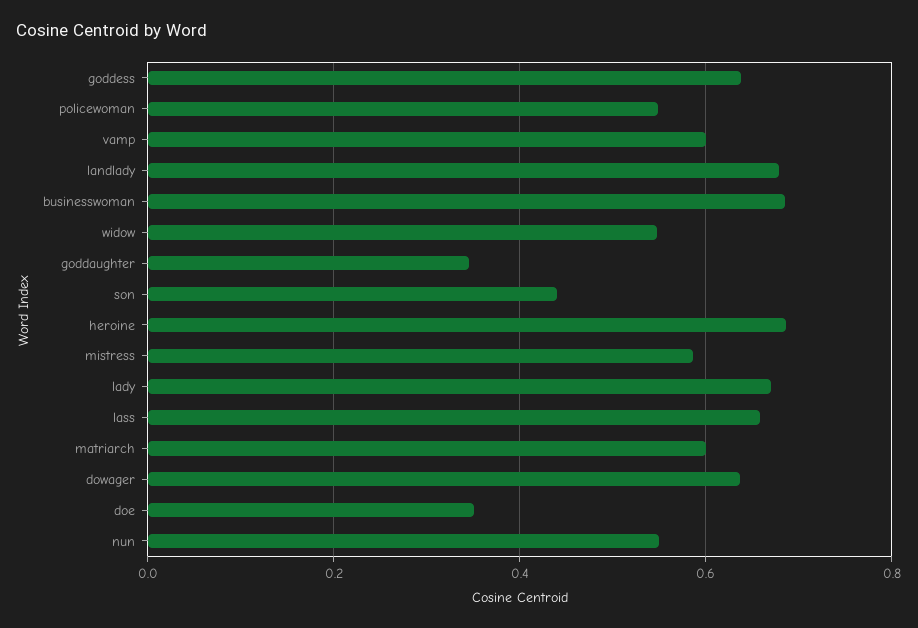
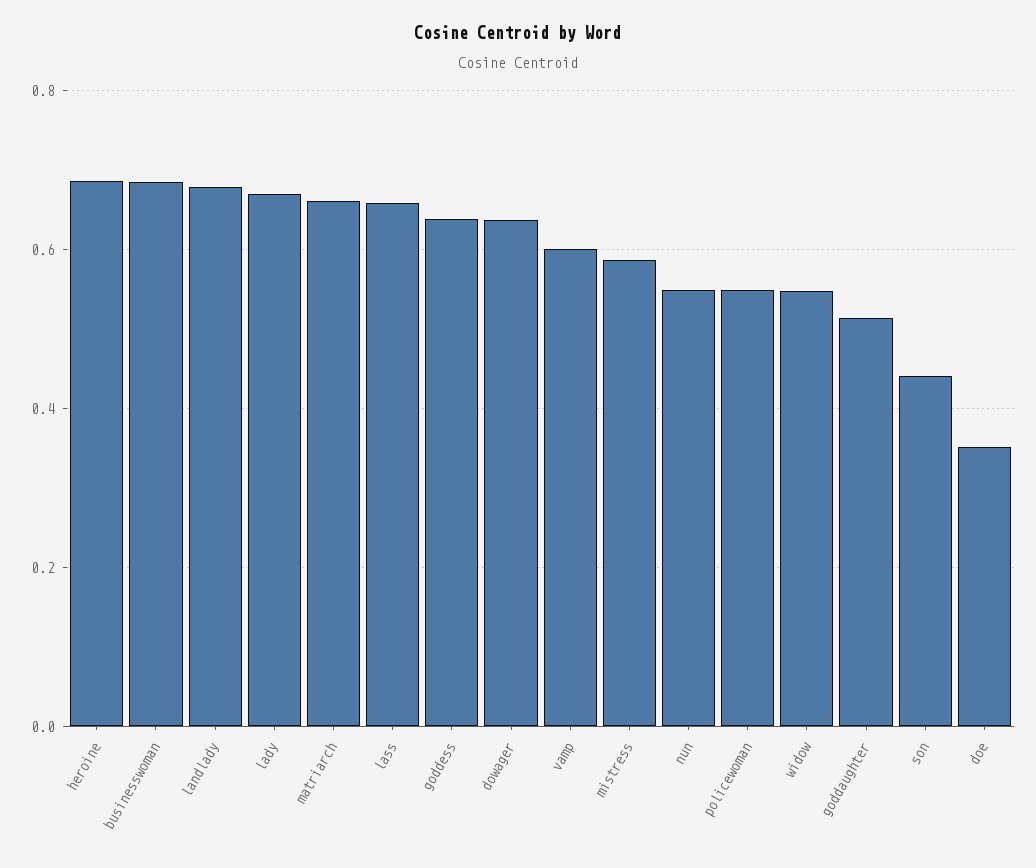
  {
    "goddess": 0.64,
    "policewoman": 0.54,
    "vamp": 0.6,
    "landlady": 0.68,
    "businesswoman": 0.68,
    "widow": 0.54,
-   "goddaughter": 0.34,
+   "goddaughter": 0.52,
    "son": 0.44,
    "heroine": 0.68,
    "mistress": 0.58,
    "lady": 0.68,
    "lass": 0.66,
-   "matriarch": 0.6,
+   "matriarch": 0.66,
    "dowager": 0.64,
    "doe": 0.36,
    "nun": 0.54
  }

